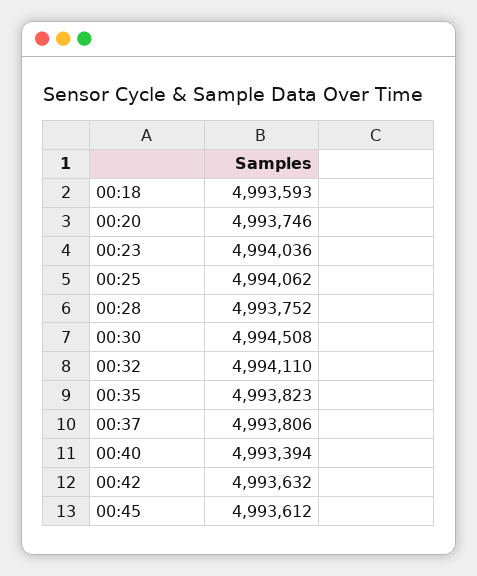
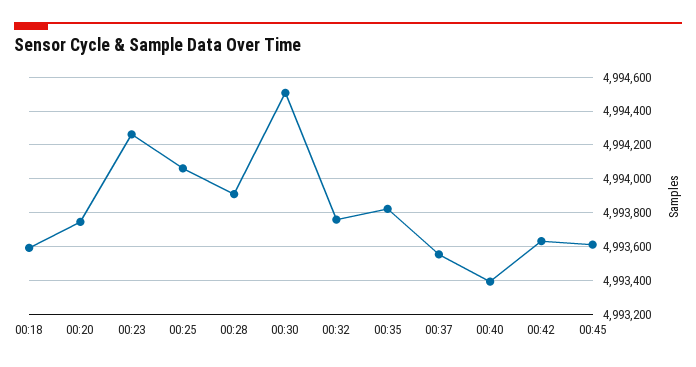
  {
    "00:18": 4993593,
    "00:20": 4993746,
-   "00:23": 4994036,
+   "00:23": 4994250,
    "00:25": 4994062,
-   "00:28": 4993752,
+   "00:28": 4993900,
    "00:30": 4994508,
-   "00:32": 4994110,
+   "00:32": 4993750,
    "00:35": 4993823,
-   "00:37": 4993806,
+   "00:37": 4993550,
    "00:40": 4993394,
    "00:42": 4993632,
    "00:45": 4993612
  }

